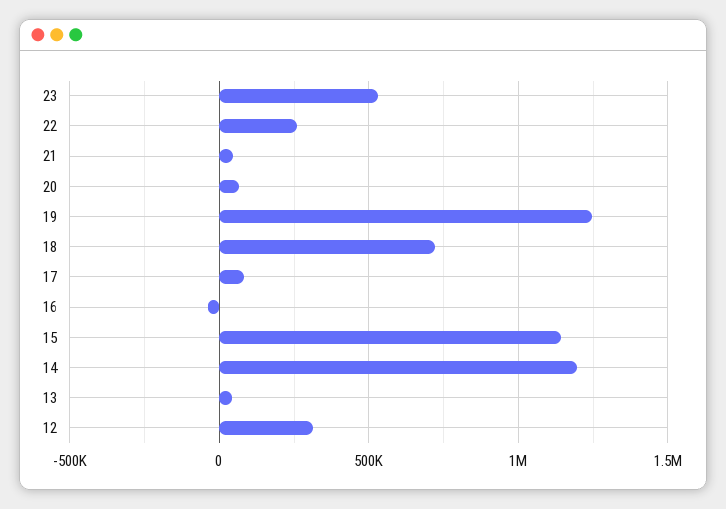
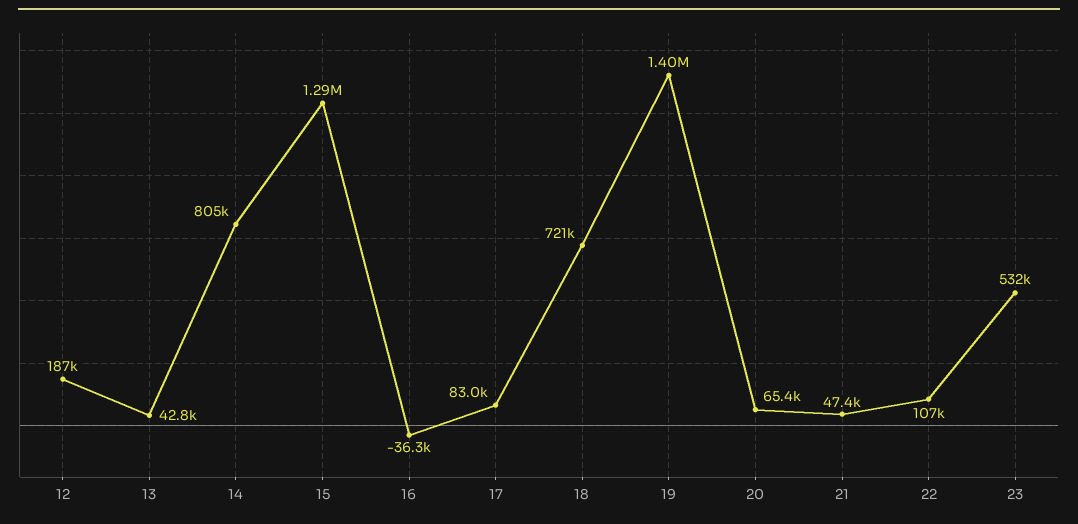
  {
    "23": 532000,
-   "22": 250000,
+   "22": 107000,
    "21": 47400,
    "20": 65400,
-   "19": 1250000,
+   "19": 1400000,
    "18": 721000,
    "17": 83000,
    "16": -36300,
-   "15": 1150000,
+   "15": 1290000,
-   "14": 1200000,
+   "14": 805000,
    "13": 42800,
-   "12": 300000
+   "12": 187000
  }

